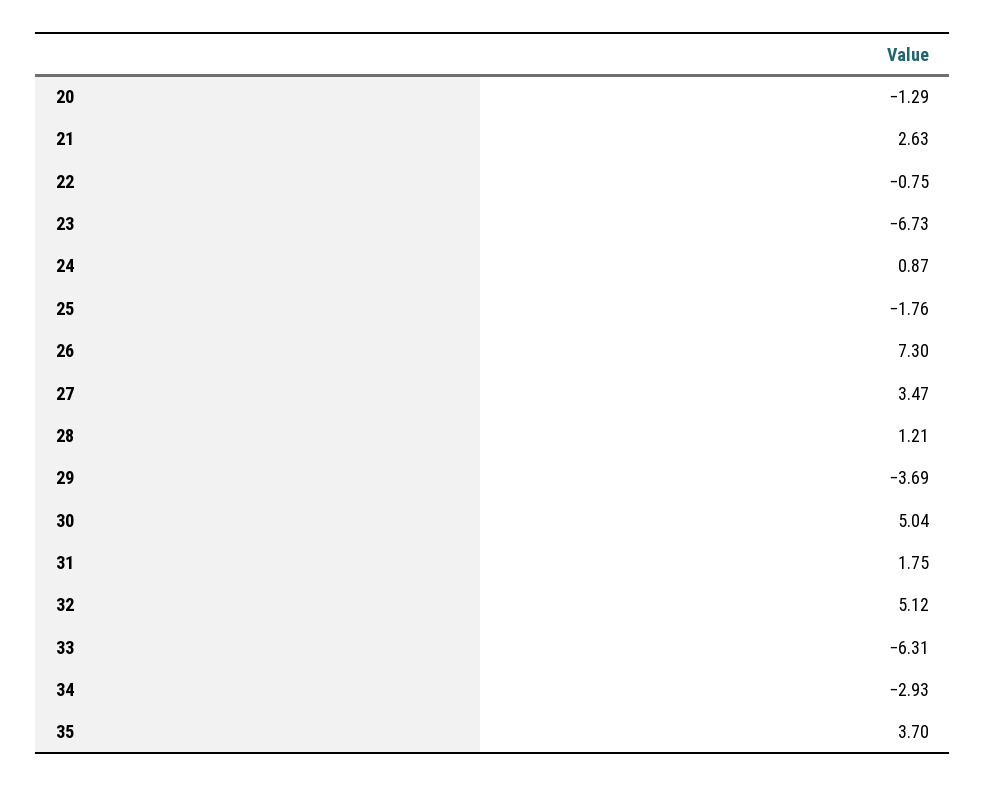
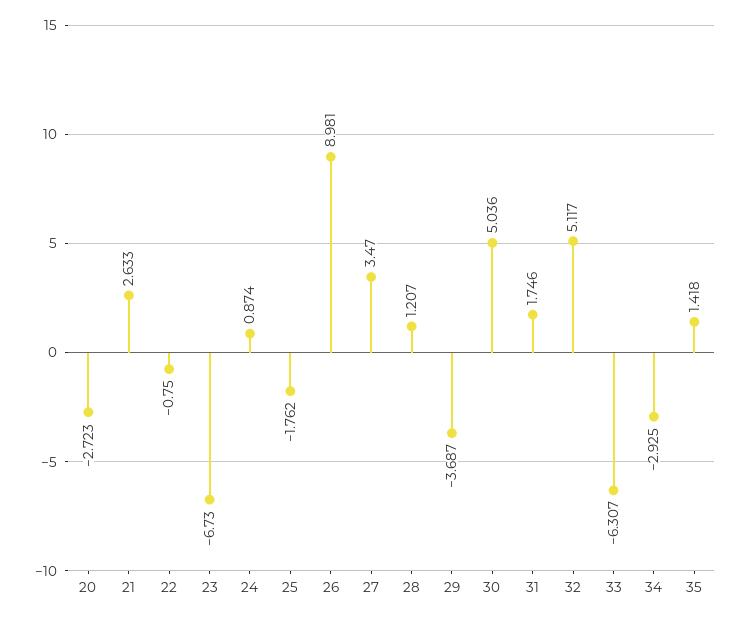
  {
-   "20": -1.29,
+   "20": -2.723,
    "21": 2.633,
    "22": -0.75,
    "23": -6.73,
    "24": 0.874,
    "25": -1.762,
-   "26": 7.3,
+   "26": 8.981,
    "27": 3.47,
    "28": 1.207,
    "29": -3.687,
    "30": 5.036,
    "31": 1.746,
    "32": 5.117,
    "33": -6.307,
    "34": -2.925,
-   "35": 3.7
+   "35": 1.418
  }

